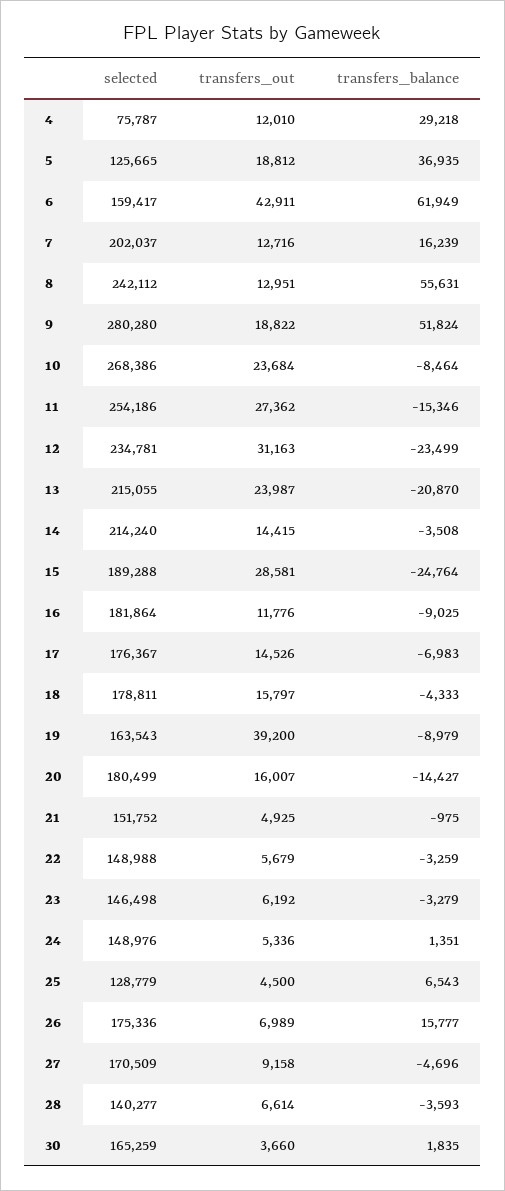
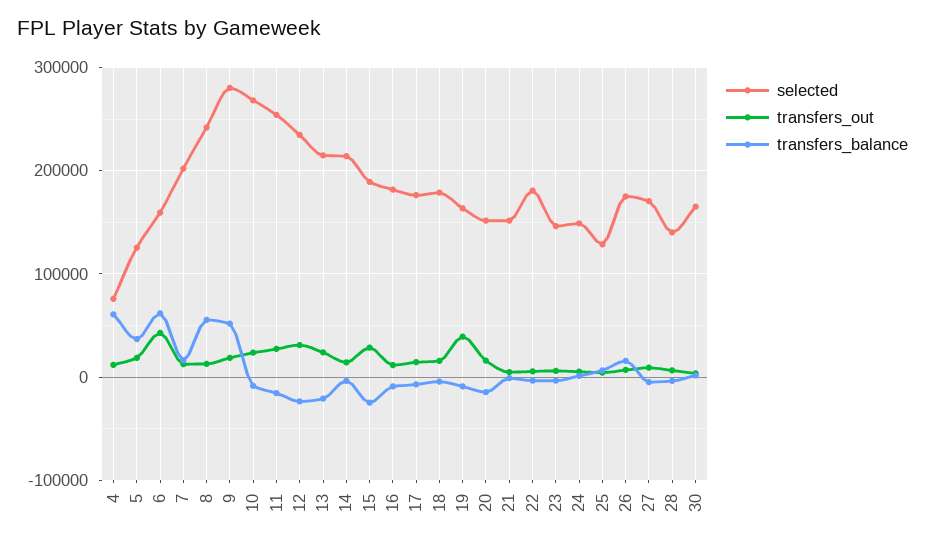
  {
    "selected": {
      "4": 75787,
      "5": 125665,
      "6": 159417,
      "7": 202037,
      "8": 242112,
      "9": 280280,
      "10": 268386,
      "11": 254186,
      "12": 234781,
      "13": 215055,
      "14": 214240,
      "15": 189288,
      "16": 181864,
      "17": 176367,
      "18": 178811,
      "19": 163543,
-     "20": 180499,
+     "20": 150000,
      "21": 151752,
-     "22": 148988,
+     "22": 180000,
      "23": 146498,
      "24": 148976,
      "25": 128779,
      "26": 175336,
      "27": 170509,
      "28": 140277,
      "30": 165259
    },
    "transfers_out": {
      "4": 12010,
      "5": 18812,
      "6": 42911,
      "7": 12716,
      "8": 12951,
      "9": 18822,
      "10": 23684,
      "11": 27362,
      "12": 31163,
      "13": 23987,
      "14": 14415,
      "15": 28581,
      "16": 11776,
      "17": 14526,
      "18": 15797,
      "19": 39200,
      "20": 16007,
      "21": 4925,
      "22": 5679,
      "23": 6192,
      "24": 5336,
      "25": 4500,
      "26": 6989,
      "27": 9158,
      "28": 6614,
      "30": 3660
    },
    "transfers_balance": {
-     "4": 29218,
+     "4": 60000,
      "5": 36935,
      "6": 61949,
      "7": 16239,
      "8": 55631,
      "9": 51824,
      "10": -8464,
      "11": -15346,
      "12": -23499,
      "13": -20870,
      "14": -3508,
      "15": -24764,
      "16": -9025,
      "17": -6983,
      "18": -4333,
      "19": -8979,
      "20": -14427,
      "21": -975,
      "22": -3259,
      "23": -3279,
      "24": 1351,
      "25": 6543,
      "26": 15777,
      "27": -4696,
      "28": -3593,
      "30": 1835
    }
  }

